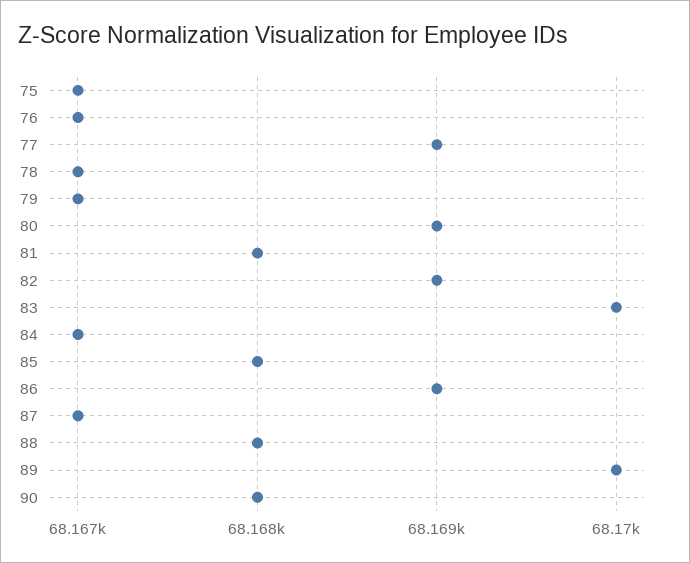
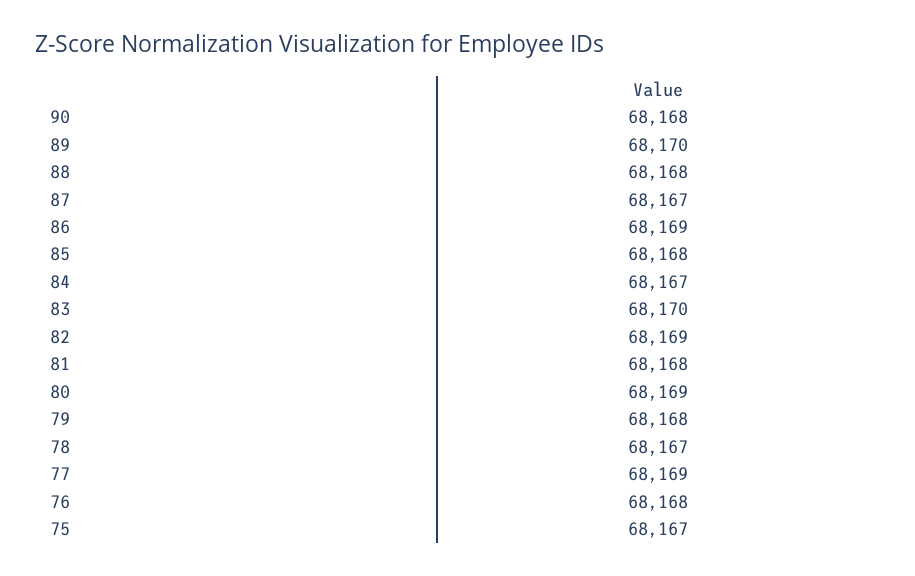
  {
    "75": 68167,
-   "76": 68167,
+   "76": 68168,
    "77": 68169,
    "78": 68167,
-   "79": 68167,
+   "79": 68168,
    "80": 68169,
    "81": 68168,
    "82": 68169,
    "83": 68170,
    "84": 68167,
    "85": 68168,
    "86": 68169,
    "87": 68167,
    "88": 68168,
    "89": 68170,
    "90": 68168
  }

